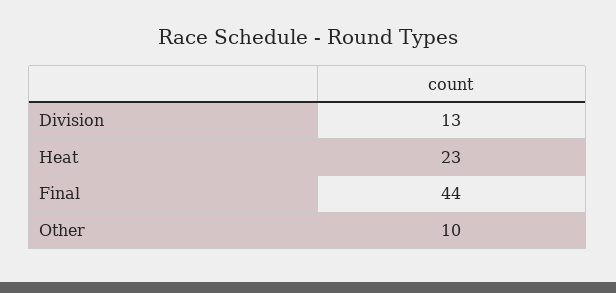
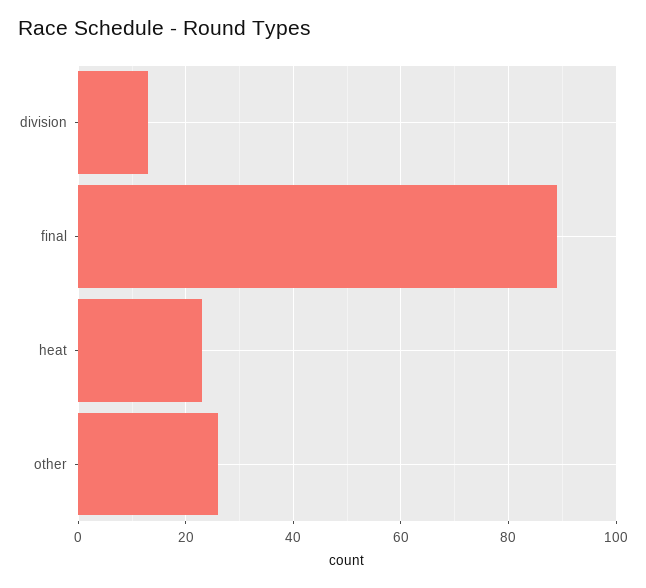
  {
    "Division": 13,
    "Heat": 23,
-   "Final": 44,
+   "Final": 90,
-   "Other": 10
+   "Other": 25
  }

